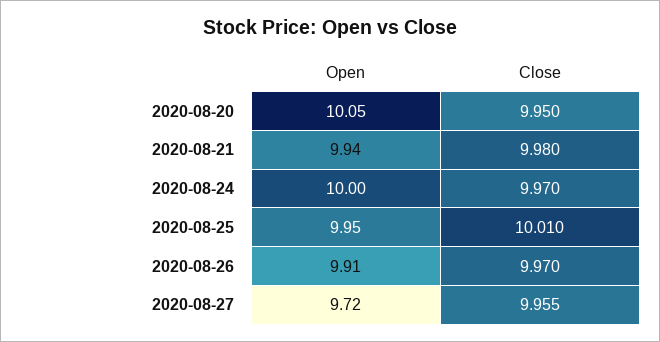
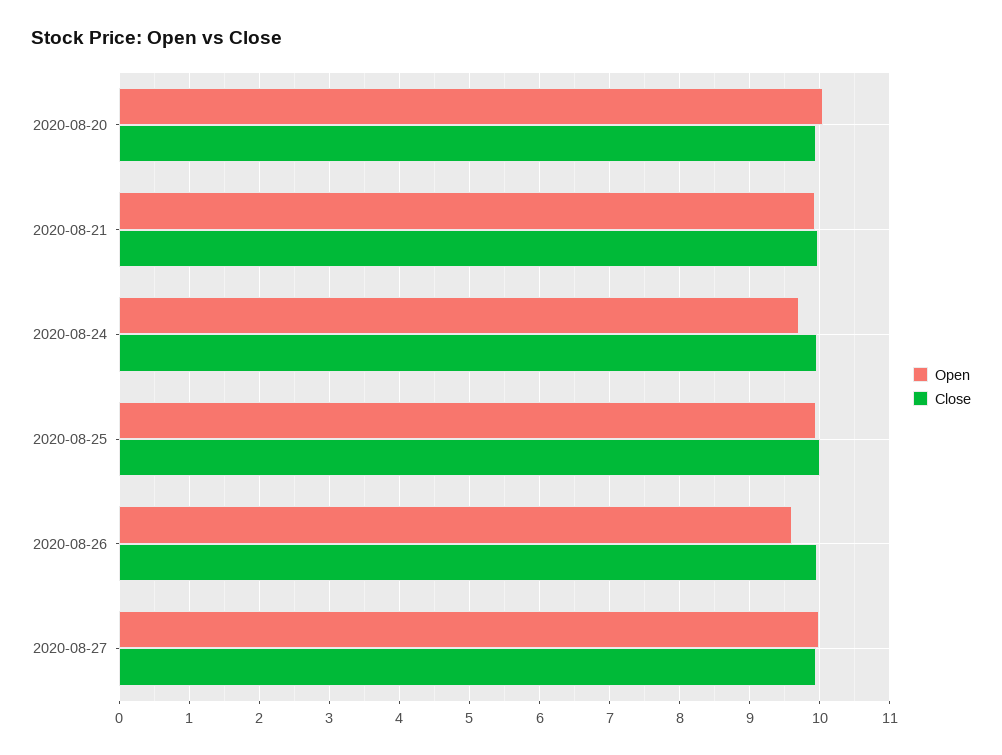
  {
    "Open": {
      "2020-08-20": 10.05,
      "2020-08-21": 9.94,
-     "2020-08-24": 10,
+     "2020-08-24": 9.7,
      "2020-08-25": 9.95,
-     "2020-08-26": 9.91,
+     "2020-08-26": 9.6,
-     "2020-08-27": 9.72
+     "2020-08-27": 10
    },
    "Close": {
      "2020-08-20": 9.95,
      "2020-08-21": 9.98,
      "2020-08-24": 9.97,
      "2020-08-25": 10.01,
      "2020-08-26": 9.97,
      "2020-08-27": 9.955
    }
  }

